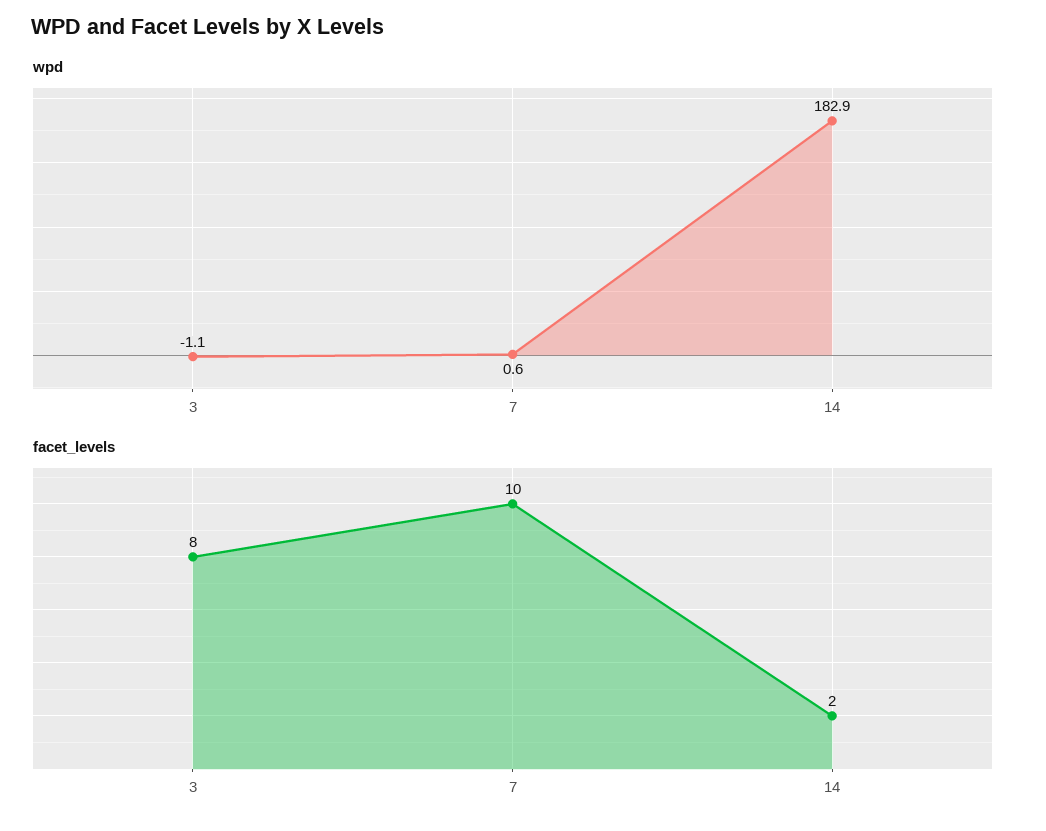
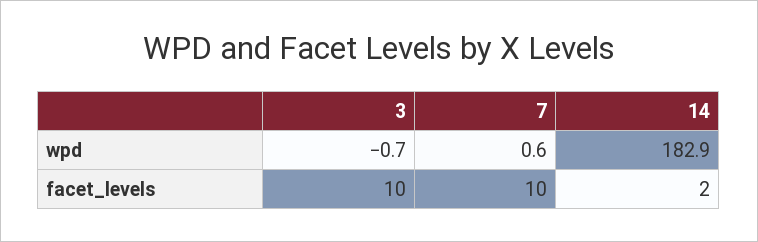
  {
    "wpd": {
-     "3": -1.1,
+     "3": -0.7,
      "7": 0.6,
      "14": 182.9
    },
    "facet_levels": {
-     "3": 8,
+     "3": 10,
      "7": 10,
      "14": 2
    }
  }

